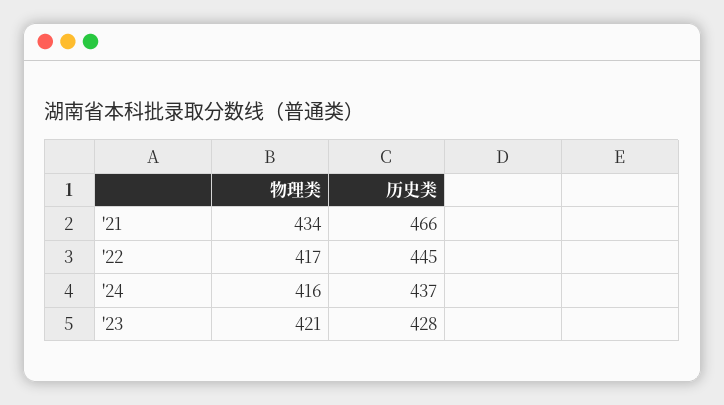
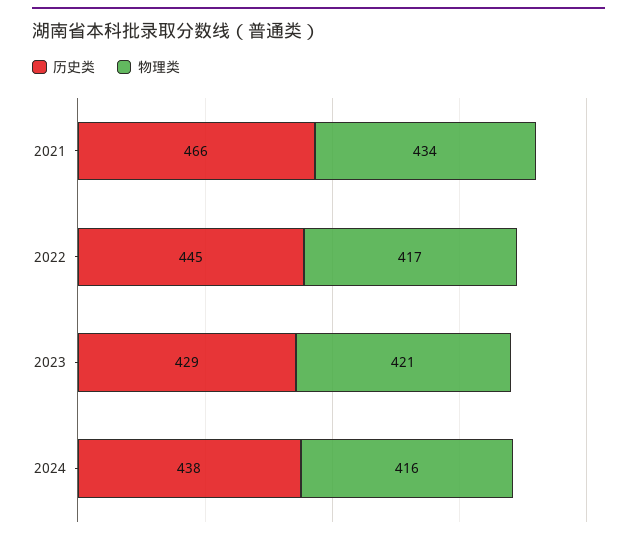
  {
    "物理类": {
      "'21": 434,
      "'22": 417,
      "'24": 416,
      "'23": 421
    },
    "历史类": {
      "'21": 466,
      "'22": 445,
-     "'24": 437,
+     "'24": 438,
-     "'23": 428
+     "'23": 429
    }
  }

